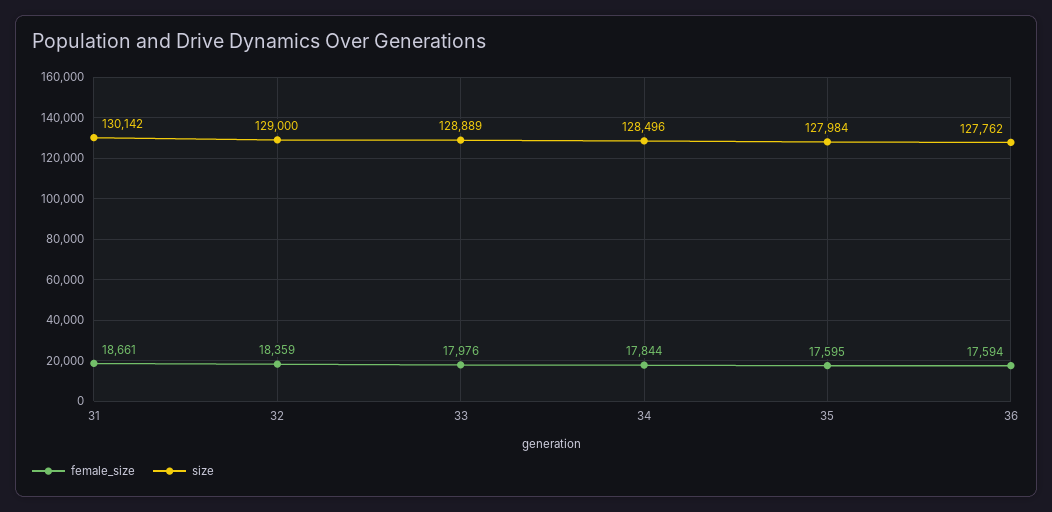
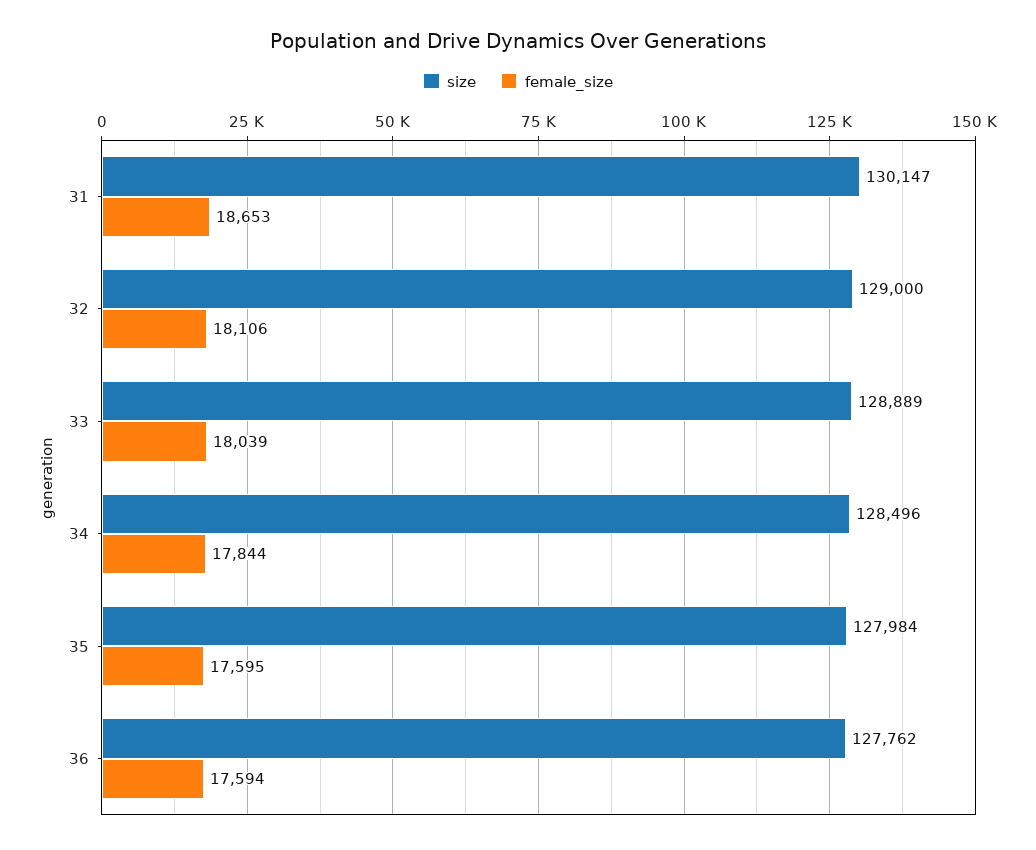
  {
    "female_size": {
-     "31": 18661,
+     "31": 18653,
-     "32": 18359,
+     "32": 18106,
-     "33": 17976,
+     "33": 18039,
      "34": 17844,
      "35": 17595,
      "36": 17594
    },
    "size": {
-     "31": 130142,
+     "31": 130147,
      "32": 129000,
      "33": 128889,
      "34": 128496,
      "35": 127984,
      "36": 127762
    }
  }

